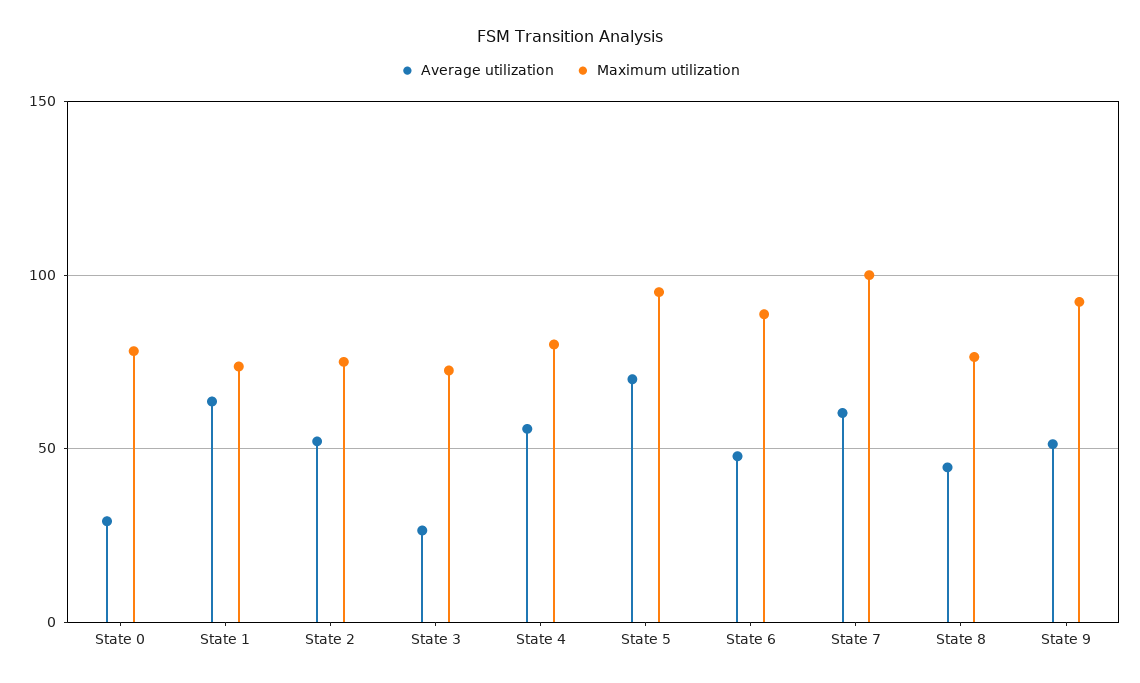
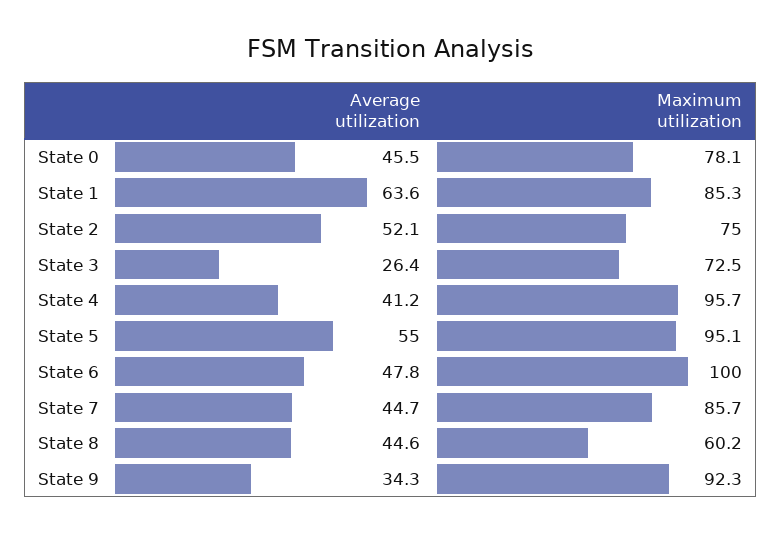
  {
    "Average utilization": {
-     "State 0": 30,
+     "State 0": 45.5,
      "State 1": 63.6,
      "State 2": 52.1,
      "State 3": 26.4,
-     "State 4": 55,
+     "State 4": 41.2,
-     "State 5": 70,
+     "State 5": 55,
      "State 6": 47.8,
-     "State 7": 60,
+     "State 7": 44.7,
      "State 8": 44.6,
-     "State 9": 50
+     "State 9": 34.3
    },
    "Maximum utilization": {
      "State 0": 78.1,
-     "State 1": 75,
+     "State 1": 85.3,
      "State 2": 75,
      "State 3": 72.5,
-     "State 4": 80,
+     "State 4": 95.7,
      "State 5": 95.1,
-     "State 6": 90,
+     "State 6": 100,
-     "State 7": 100,
+     "State 7": 85.7,
-     "State 8": 75,
+     "State 8": 60.2,
      "State 9": 92.3
    }
  }

